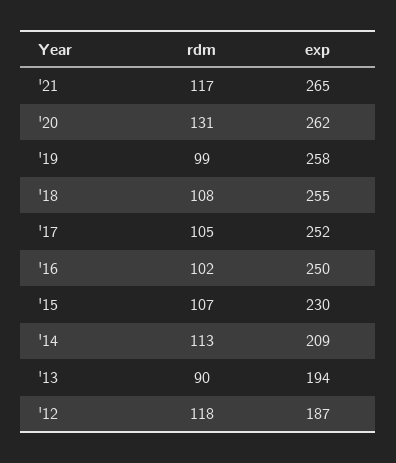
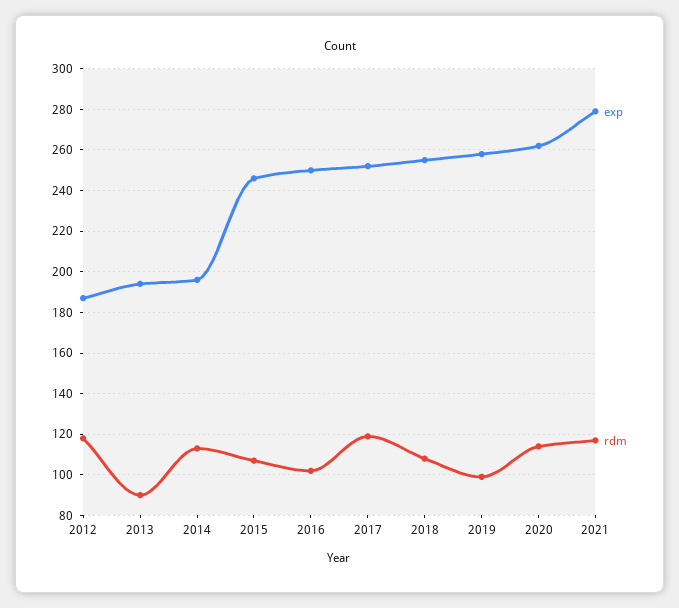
  {
    "rdm": {
      "'21": 117,
-     "'20": 131,
+     "'20": 115,
      "'19": 99,
      "'18": 108,
-     "'17": 105,
+     "'17": 120,
      "'16": 102,
      "'15": 107,
      "'14": 113,
      "'13": 90,
      "'12": 118
    },
    "exp": {
-     "'21": 265,
+     "'21": 280,
      "'20": 262,
      "'19": 258,
      "'18": 255,
      "'17": 252,
      "'16": 250,
-     "'15": 230,
+     "'15": 245,
-     "'14": 209,
+     "'14": 195,
      "'13": 194,
      "'12": 187
    }
  }

